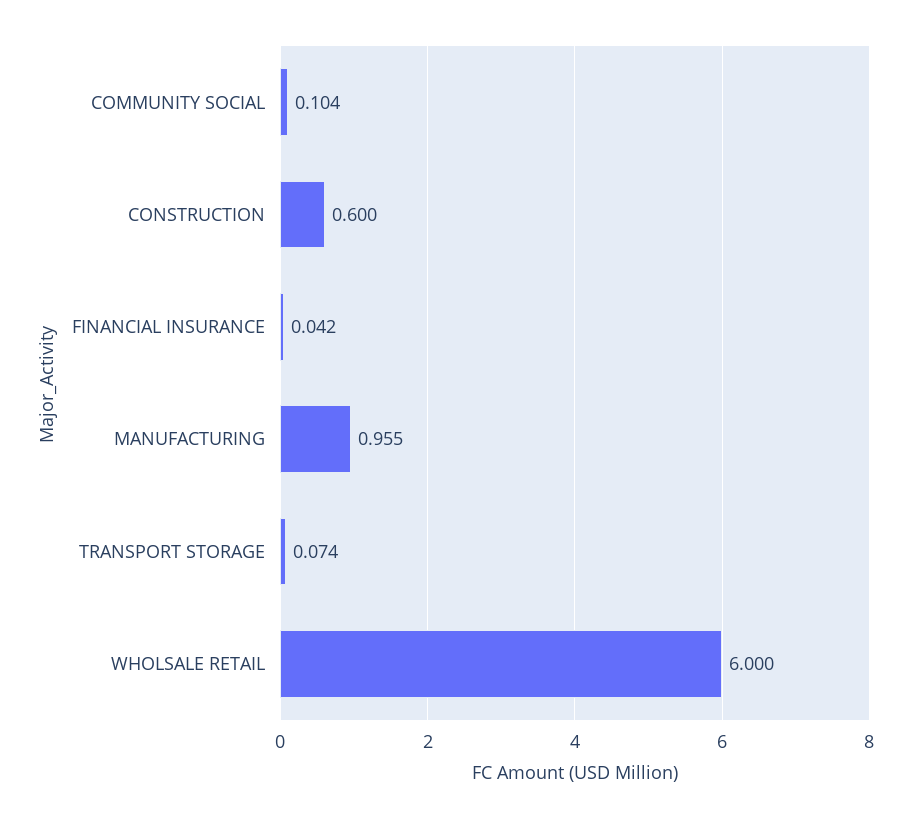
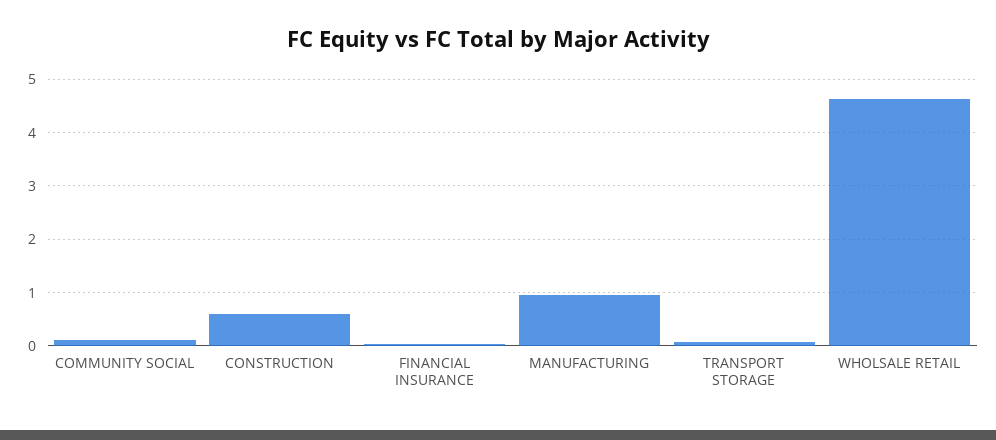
  {
    "COMMUNITY SOCIAL": 0.104,
    "CONSTRUCTION": 0.6,
    "FINANCIAL INSURANCE": 0.042,
    "MANUFACTURING": 0.955,
    "TRANSPORT STORAGE": 0.074,
-   "WHOLSALE RETAIL": 6
+   "WHOLSALE RETAIL": 4.6
  }

